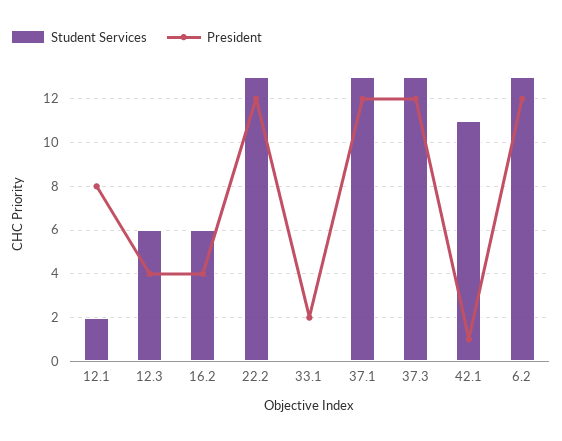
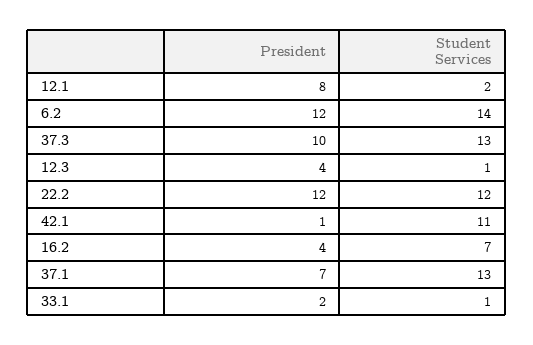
  {
    "Student Services": {
      "12.1": 2,
-     "12.3": 6,
+     "12.3": 1,
-     "16.2": 6,
+     "16.2": 7,
-     "22.2": 13,
+     "22.2": 12,
-     "33.1": 0,
+     "33.1": 1,
      "37.1": 13,
      "37.3": 13,
      "42.1": 11,
-     "6.2": 13
+     "6.2": 14
    },
    "President": {
      "12.1": 8,
      "12.3": 4,
      "16.2": 4,
      "22.2": 12,
      "33.1": 2,
-     "37.1": 12,
+     "37.1": 7,
-     "37.3": 12,
+     "37.3": 10,
      "42.1": 1,
      "6.2": 12
    }
  }

